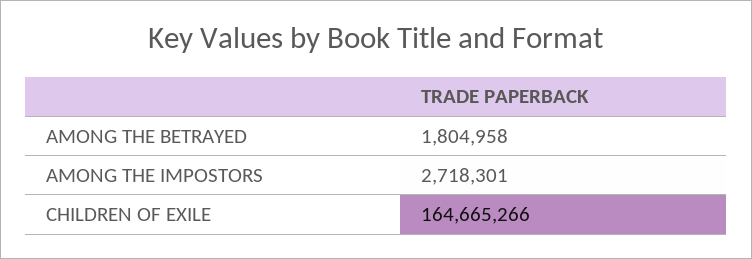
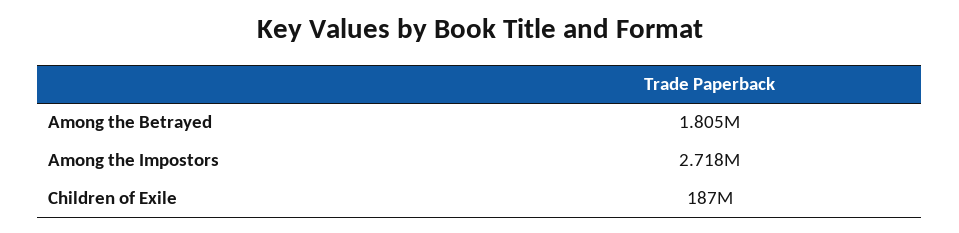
  {
    "AMONG THE BETRAYED": 1804958,
    "AMONG THE IMPOSTORS": 2718301,
-   "CHILDREN OF EXILE": 164665266
+   "CHILDREN OF EXILE": 187000000
  }

